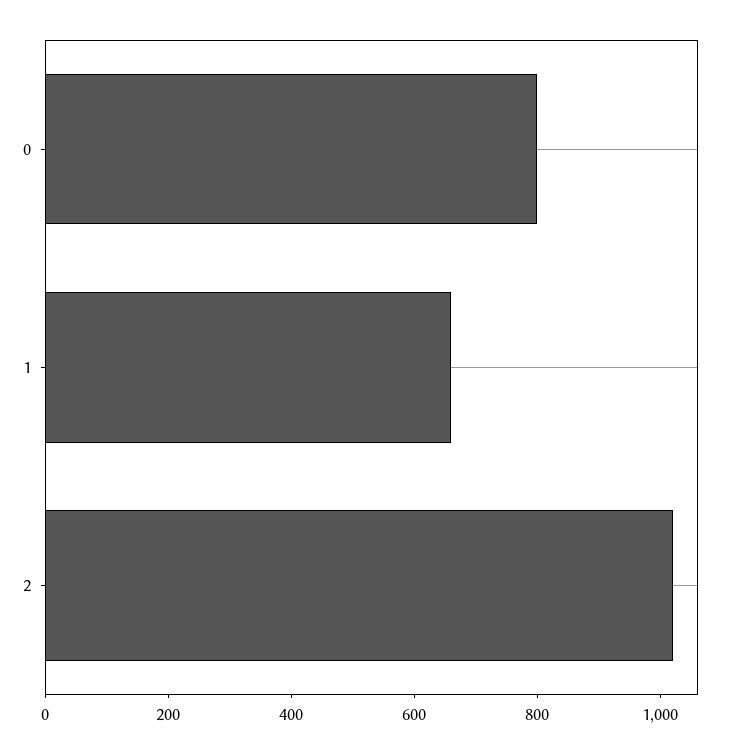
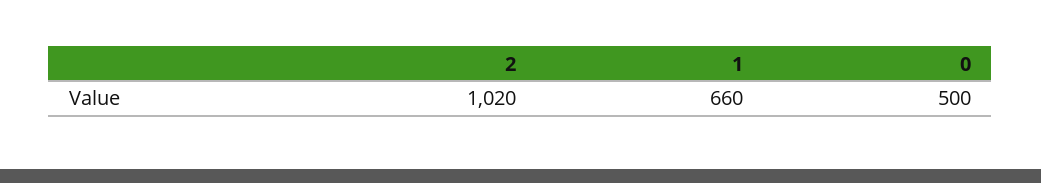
  {
-   "0": 800,
+   "0": 500,
    "1": 660,
    "2": 1020
  }

